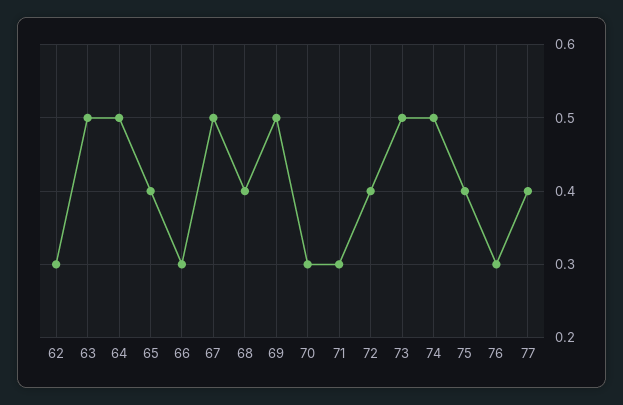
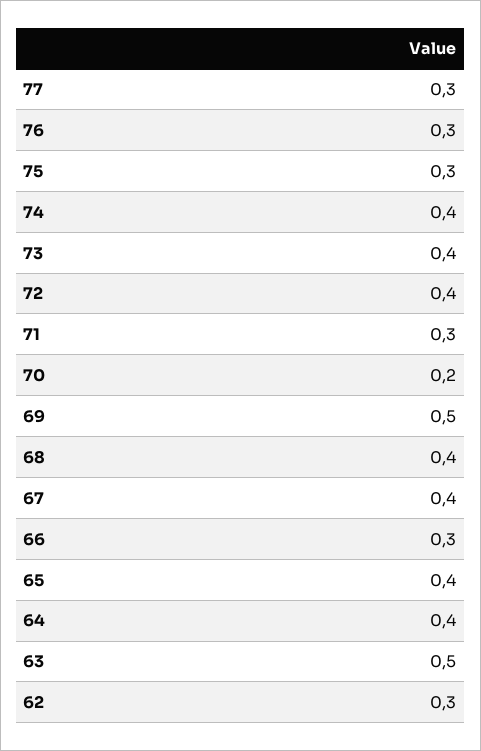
  {
    "62": 0.3,
    "63": 0.5,
-   "64": 0.5,
+   "64": 0.4,
    "65": 0.4,
    "66": 0.3,
-   "67": 0.5,
+   "67": 0.4,
    "68": 0.4,
    "69": 0.5,
-   "70": 0.3,
+   "70": 0.2,
    "71": 0.3,
    "72": 0.4,
-   "73": 0.5,
+   "73": 0.4,
-   "74": 0.5,
+   "74": 0.4,
-   "75": 0.4,
+   "75": 0.3,
    "76": 0.3,
-   "77": 0.4
+   "77": 0.3
  }

